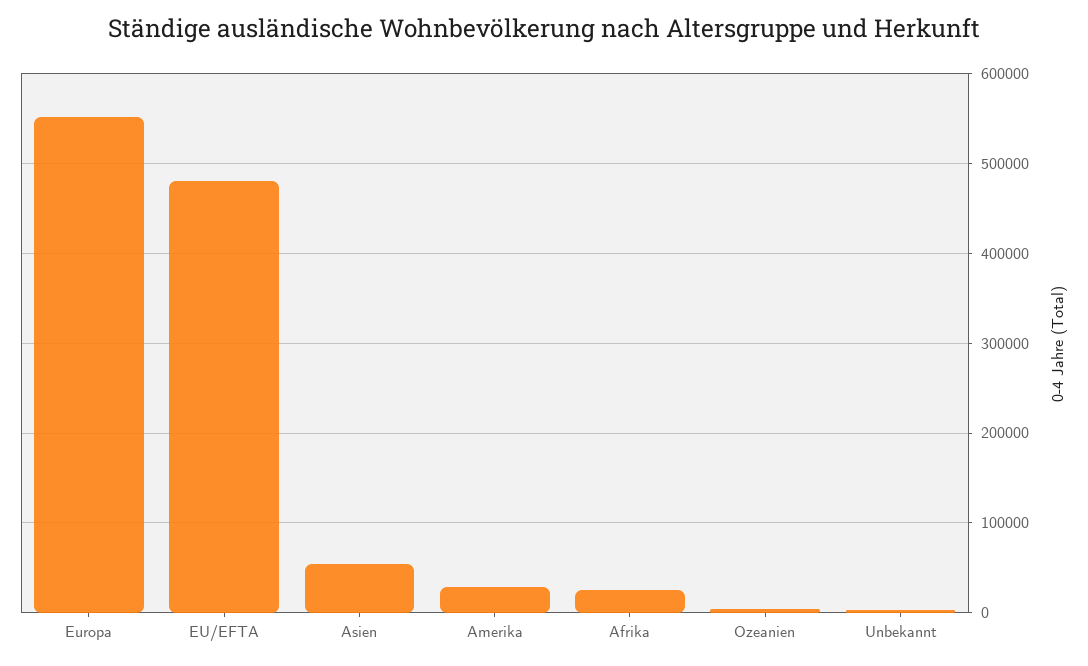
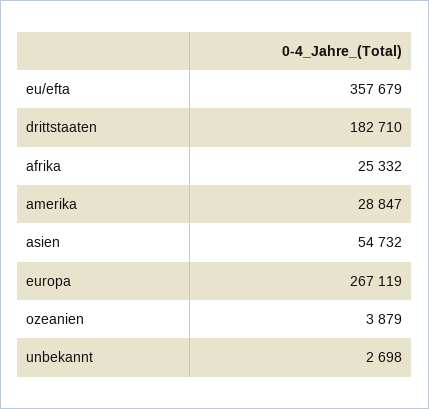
  {
-   "Europa": 550000,
+   "Europa": 267119,
-   "EU/EFTA": 480000,
+   "EU/EFTA": 357679,
    "Asien": 54732,
    "Amerika": 28847,
    "Afrika": 25332,
    "Ozeanien": 3879,
-   "Unbekannt": 2698
+   "Unbekannt": 2698,
+   "drittstaaten": 182710
  }

